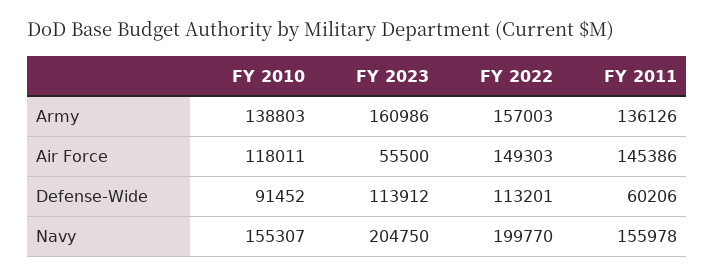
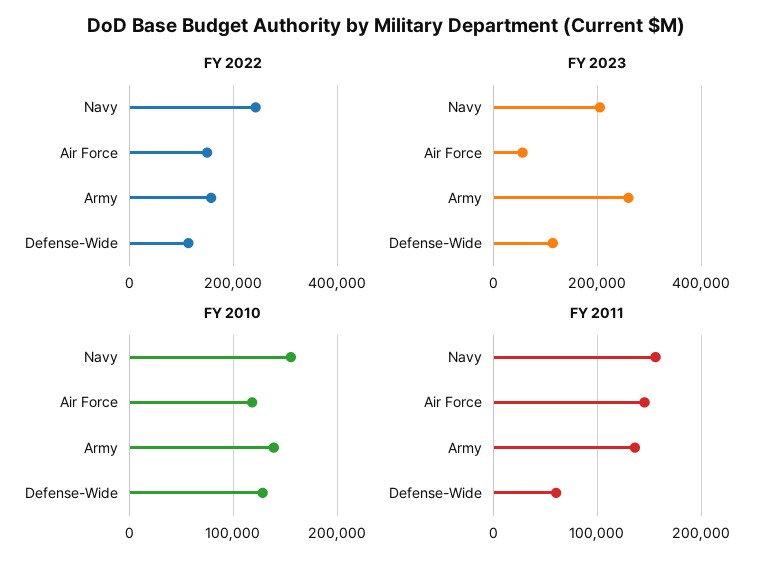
  {
    "FY 2010": {
      "Army": 138803,
      "Air Force": 118011,
-     "Defense-Wide": 91452,
+     "Defense-Wide": 130000,
      "Navy": 155307
    },
    "FY 2023": {
-     "Army": 160986,
+     "Army": 260000,
      "Air Force": 55500,
      "Defense-Wide": 113912,
      "Navy": 204750
    },
    "FY 2022": {
      "Army": 157003,
      "Air Force": 149303,
      "Defense-Wide": 113201,
-     "Navy": 199770
+     "Navy": 240000
    },
    "FY 2011": {
      "Army": 136126,
      "Air Force": 145386,
      "Defense-Wide": 60206,
      "Navy": 155978
    }
  }

